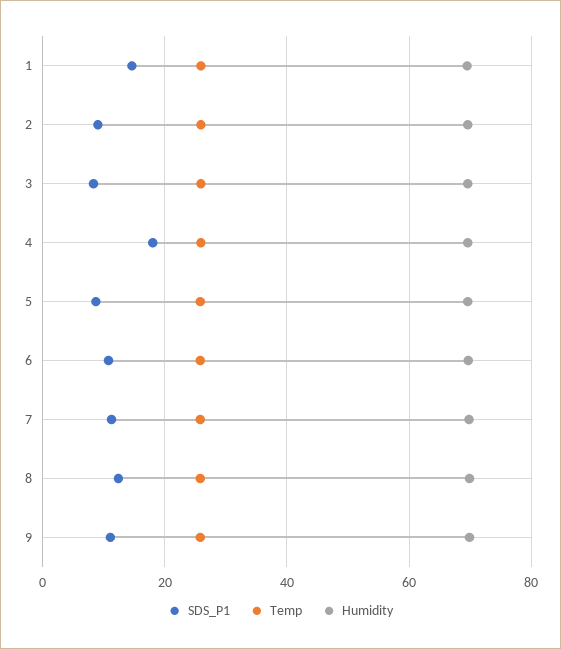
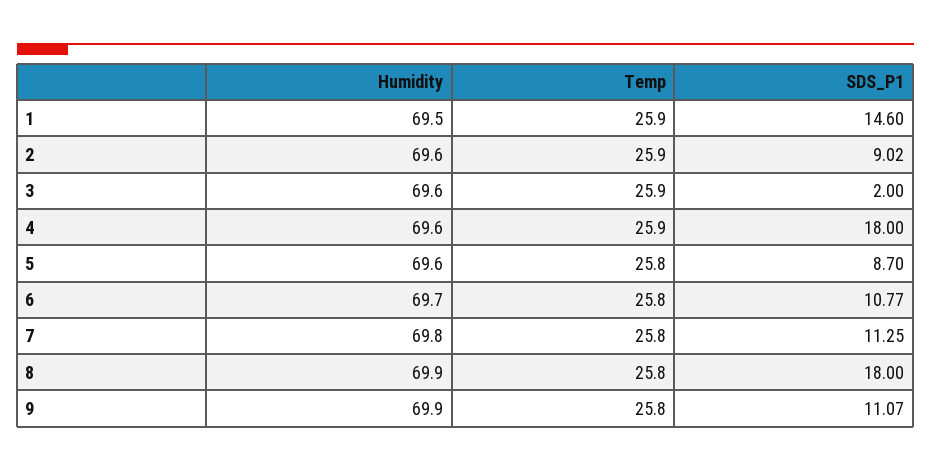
  {
    "SDS_P1": {
      "1": 14.6,
      "2": 9.02,
-     "3": 8,
+     "3": 2,
      "4": 18,
      "5": 8.7,
      "6": 10.77,
      "7": 11.25,
-     "8": 12,
+     "8": 18,
      "9": 11.07
    },
    "Temp": {
      "1": 25.9,
      "2": 25.9,
      "3": 25.9,
      "4": 25.9,
      "5": 25.8,
      "6": 25.8,
      "7": 25.8,
      "8": 25.8,
      "9": 25.8
    },
    "Humidity": {
      "1": 69.5,
      "2": 69.6,
      "3": 69.6,
      "4": 69.6,
      "5": 69.6,
      "6": 69.7,
      "7": 69.8,
      "8": 69.9,
      "9": 69.9
    }
  }

